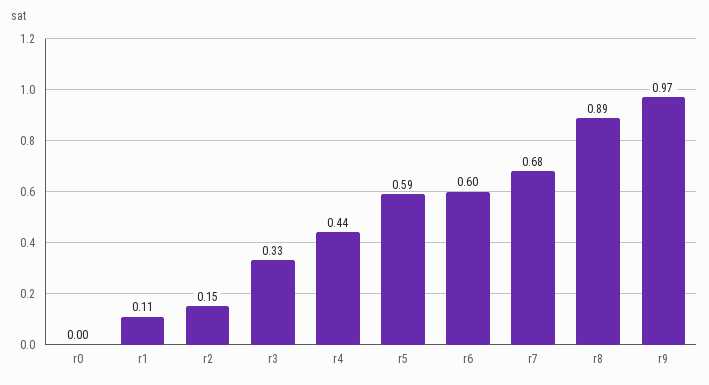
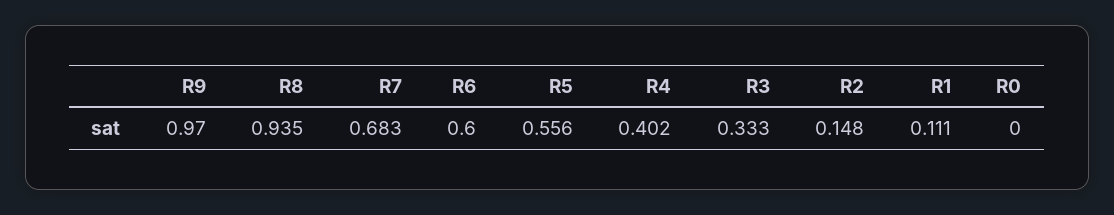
  {
    "r0": 0,
    "r1": 0.111,
    "r2": 0.148,
    "r3": 0.333,
-   "r4": 0.44,
+   "r4": 0.402,
-   "r5": 0.59,
+   "r5": 0.556,
    "r6": 0.6,
    "r7": 0.683,
-   "r8": 0.89,
+   "r8": 0.935,
    "r9": 0.97
  }

